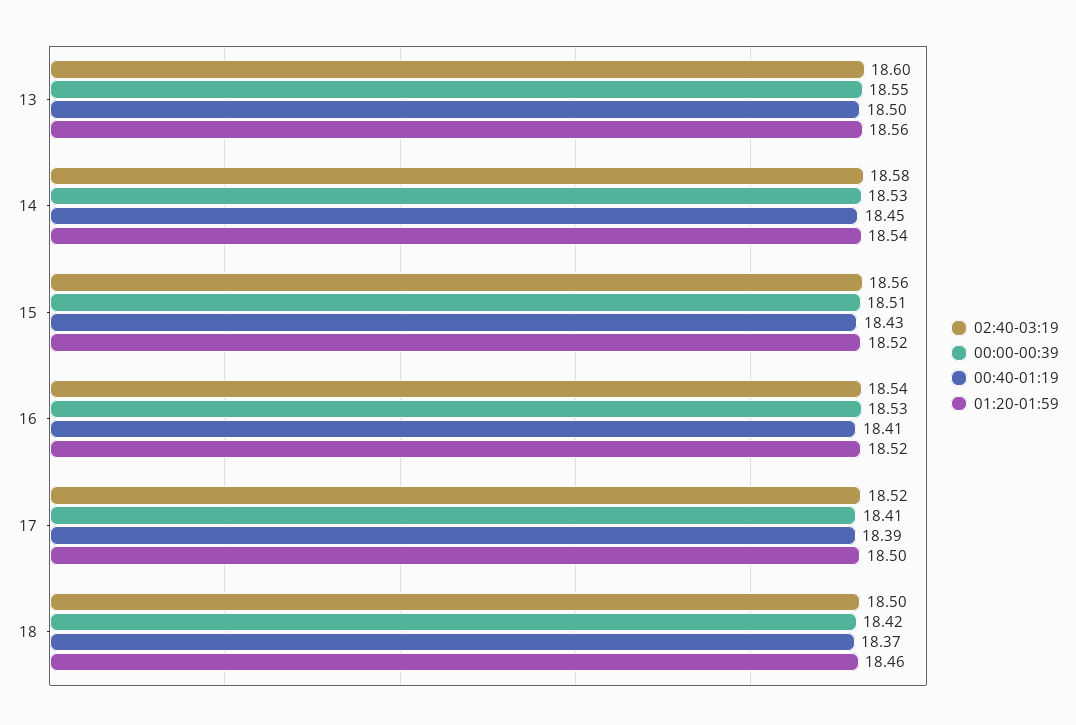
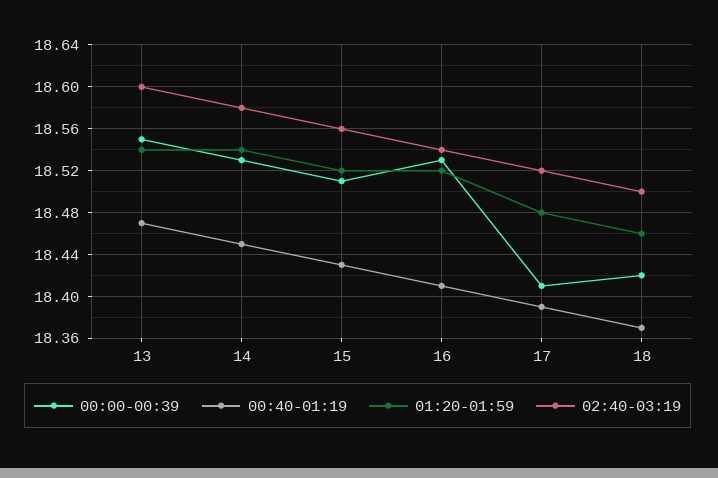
  {
    "02:40-03:19": {
      "13": 18.6,
      "14": 18.58,
      "15": 18.56,
      "16": 18.54,
      "17": 18.52,
      "18": 18.5
    },
    "00:00-00:39": {
      "13": 18.55,
      "14": 18.53,
      "15": 18.51,
      "16": 18.53,
      "17": 18.41,
      "18": 18.42
    },
    "00:40-01:19": {
-     "13": 18.5,
+     "13": 18.47,
      "14": 18.45,
      "15": 18.43,
      "16": 18.41,
      "17": 18.39,
      "18": 18.37
    },
    "01:20-01:59": {
-     "13": 18.56,
+     "13": 18.54,
      "14": 18.54,
      "15": 18.52,
      "16": 18.52,
-     "17": 18.5,
+     "17": 18.48,
      "18": 18.46
    }
  }

